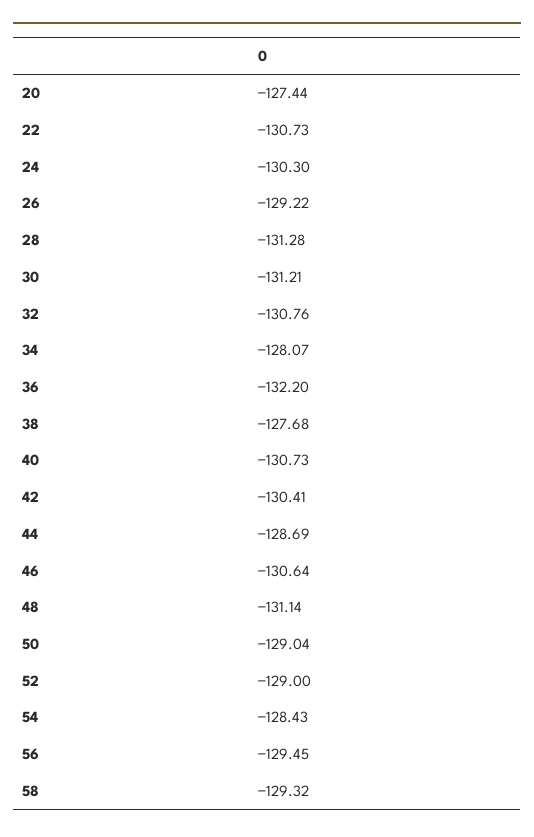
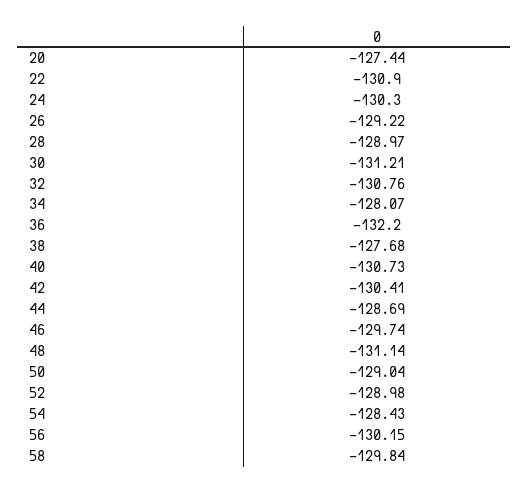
  {
    "20": -127.44,
-   "22": -130.73,
+   "22": -130.9,
    "24": -130.3,
    "26": -129.22,
-   "28": -131.28,
+   "28": -128.97,
    "30": -131.21,
    "32": -130.76,
    "34": -128.07,
    "36": -132.2,
    "38": -127.68,
    "40": -130.73,
    "42": -130.41,
    "44": -128.69,
-   "46": -130.64,
+   "46": -129.74,
    "48": -131.14,
    "50": -129.04,
-   "52": -129,
+   "52": -128.98,
    "54": -128.43,
-   "56": -129.45,
+   "56": -130.15,
-   "58": -129.32
+   "58": -129.84
  }

